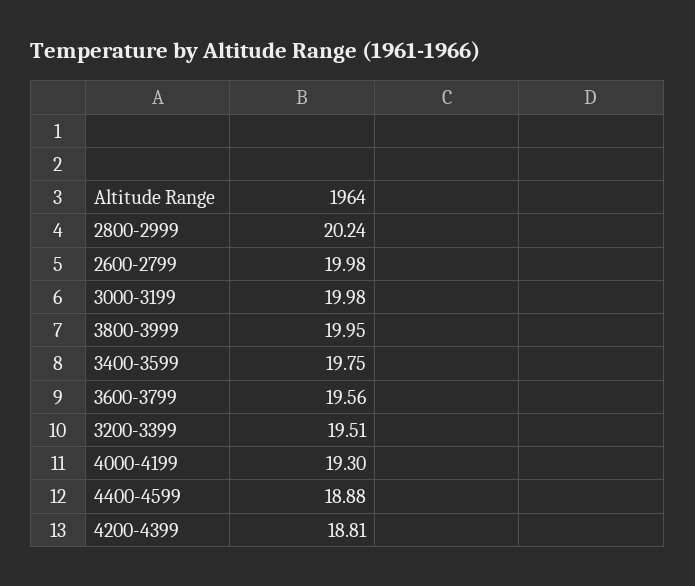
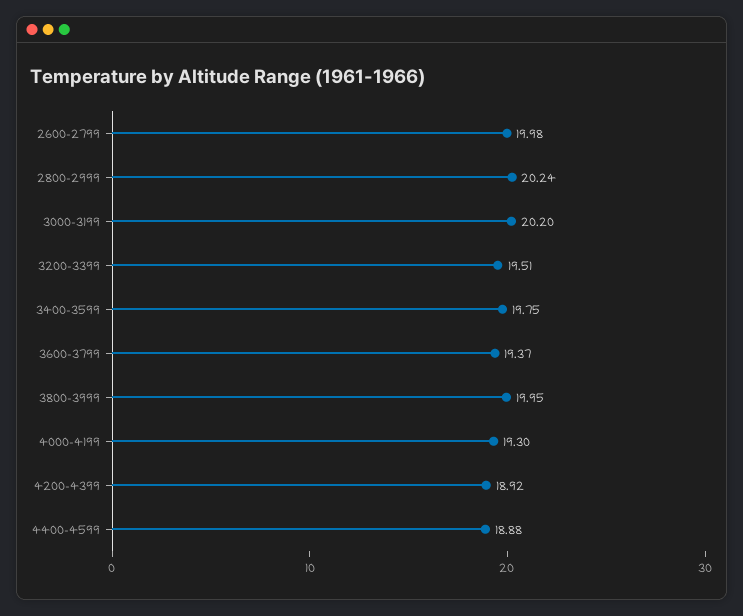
  {
    "2800-2999": 20.24,
    "2600-2799": 19.98,
-   "3000-3199": 19.98,
+   "3000-3199": 20.2,
    "3800-3999": 19.95,
    "3400-3599": 19.75,
-   "3600-3799": 19.56,
+   "3600-3799": 19.37,
    "3200-3399": 19.51,
    "4000-4199": 19.3,
    "4400-4599": 18.88,
-   "4200-4399": 18.81
+   "4200-4399": 18.92
  }

